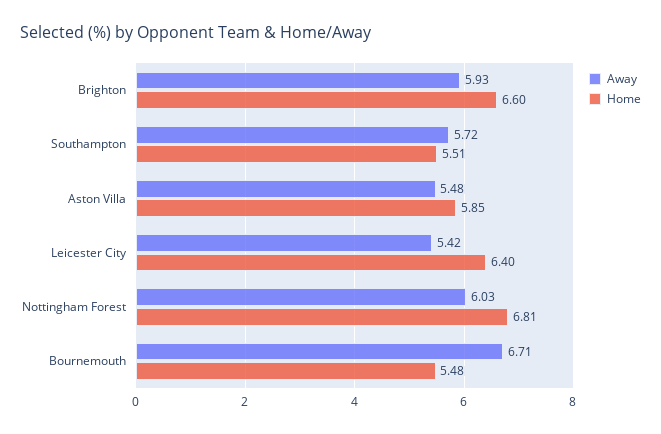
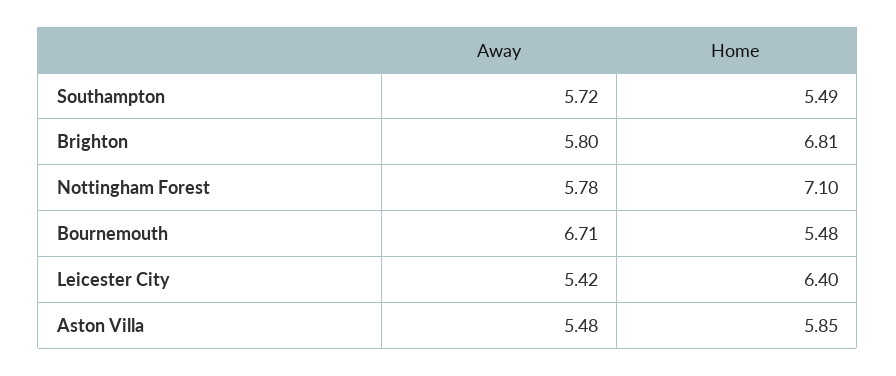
  {
    "Away": {
-     "Brighton": 5.93,
+     "Brighton": 5.8,
      "Southampton": 5.72,
      "Aston Villa": 5.48,
      "Leicester City": 5.42,
-     "Nottingham Forest": 6.03,
+     "Nottingham Forest": 5.78,
      "Bournemouth": 6.71
    },
    "Home": {
-     "Brighton": 6.6,
+     "Brighton": 6.81,
-     "Southampton": 5.51,
+     "Southampton": 5.49,
      "Aston Villa": 5.85,
      "Leicester City": 6.4,
-     "Nottingham Forest": 6.81,
+     "Nottingham Forest": 7.1,
      "Bournemouth": 5.48
    }
  }

